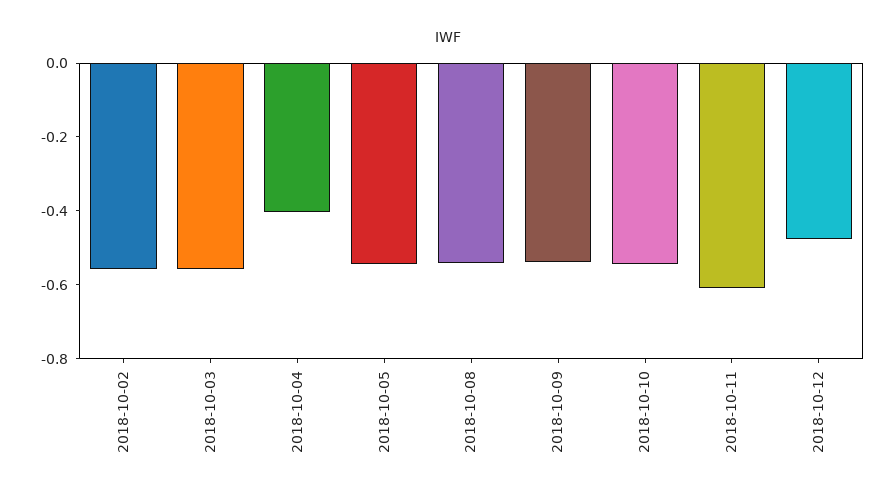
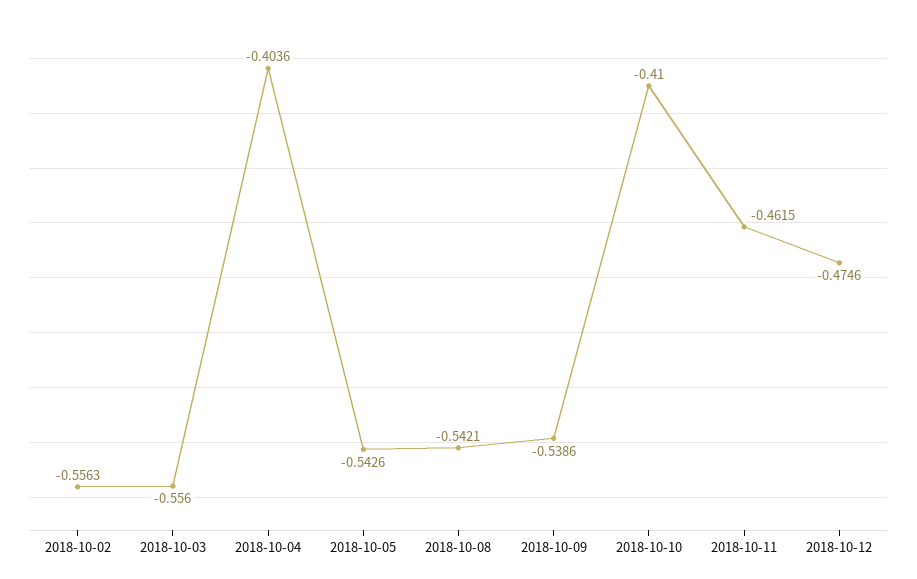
  {
    "2018-10-02": -0.5563,
    "2018-10-03": -0.556,
    "2018-10-04": -0.4036,
    "2018-10-05": -0.5426,
    "2018-10-08": -0.5421,
    "2018-10-09": -0.5386,
-   "2018-10-10": -0.55,
+   "2018-10-10": -0.41,
-   "2018-10-11": -0.6,
+   "2018-10-11": -0.4615,
    "2018-10-12": -0.4746
  }

